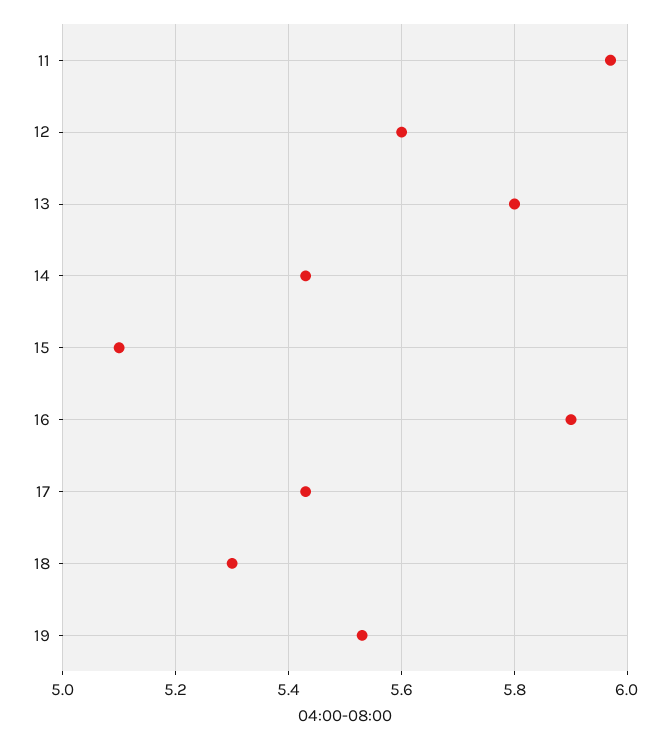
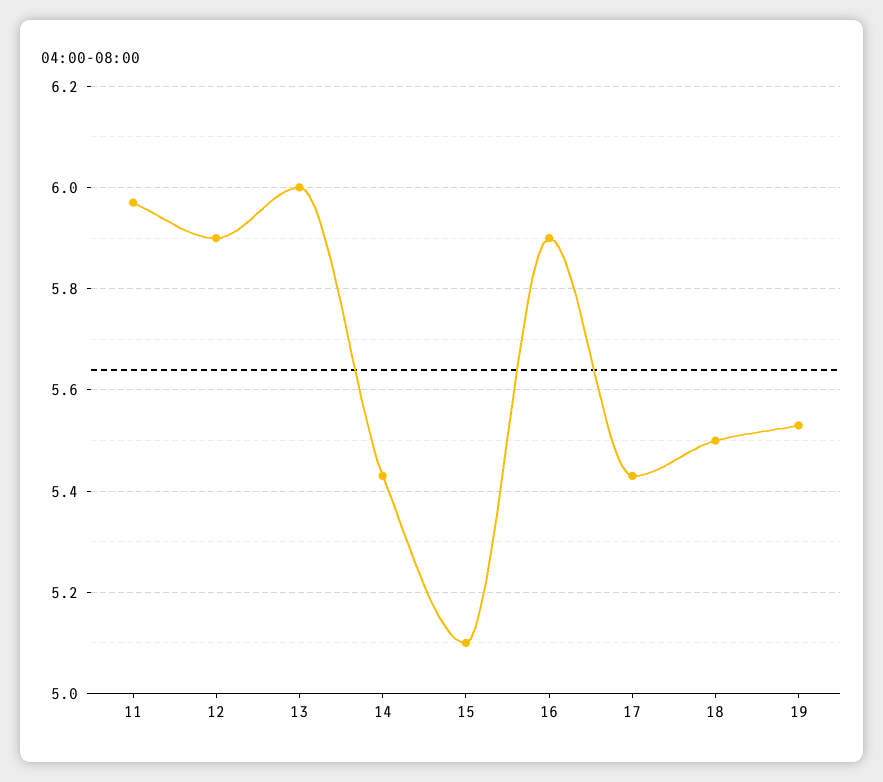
  {
    "11": 5.95,
-   "12": 5.6,
+   "12": 5.9,
-   "13": 5.8,
+   "13": 6,
    "14": 5.45,
    "15": 5.1,
    "16": 5.9,
    "17": 5.45,
-   "18": 5.3,
+   "18": 5.5,
    "19": 5.55
  }

